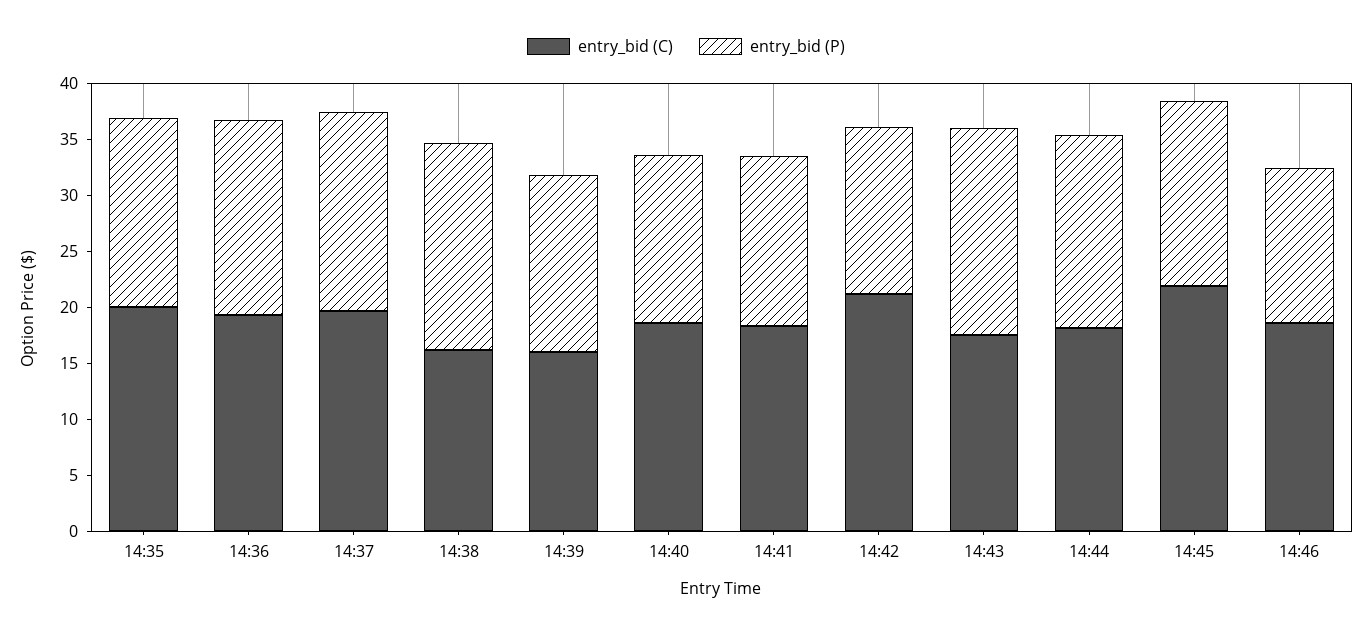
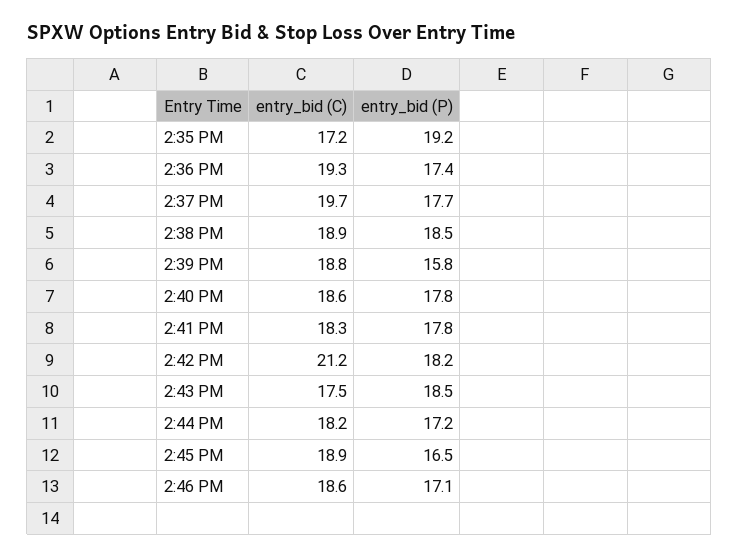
  {
    "entry_bid (C)": {
-     "14:35": 20,
+     "14:35": 17.2,
      "14:36": 19.3,
      "14:37": 19.7,
-     "14:38": 16,
+     "14:38": 18.9,
-     "14:39": 16,
+     "14:39": 18.8,
      "14:40": 18.6,
      "14:41": 18.3,
      "14:42": 21.2,
      "14:43": 17.5,
      "14:44": 18.2,
-     "14:45": 22,
+     "14:45": 18.9,
      "14:46": 18.6
    },
    "entry_bid (P)": {
-     "14:35": 17,
+     "14:35": 19.2,
      "14:36": 17.4,
      "14:37": 17.7,
      "14:38": 18.5,
      "14:39": 15.8,
-     "14:40": 15,
+     "14:40": 17.8,
-     "14:41": 15,
+     "14:41": 17.8,
-     "14:42": 15,
+     "14:42": 18.2,
      "14:43": 18.5,
      "14:44": 17.2,
      "14:45": 16.5,
-     "14:46": 14
+     "14:46": 17.1
    }
  }

